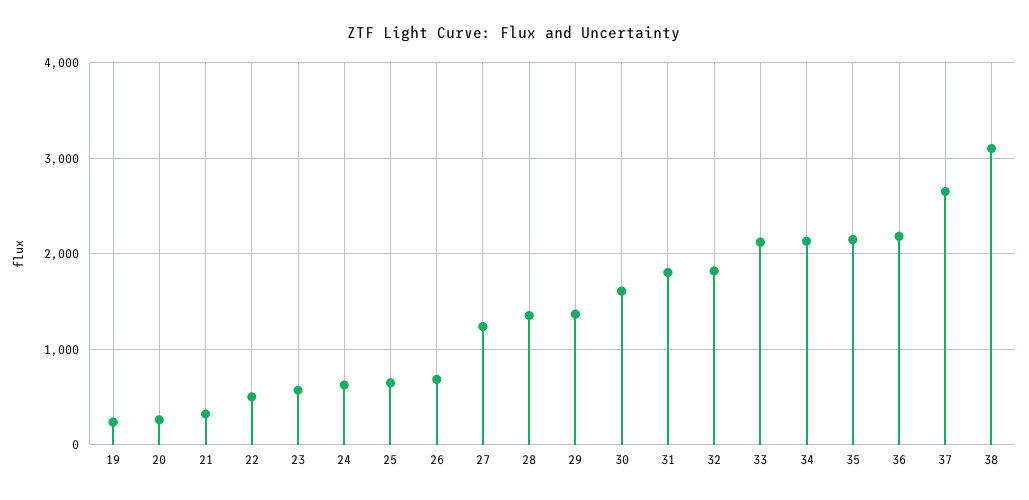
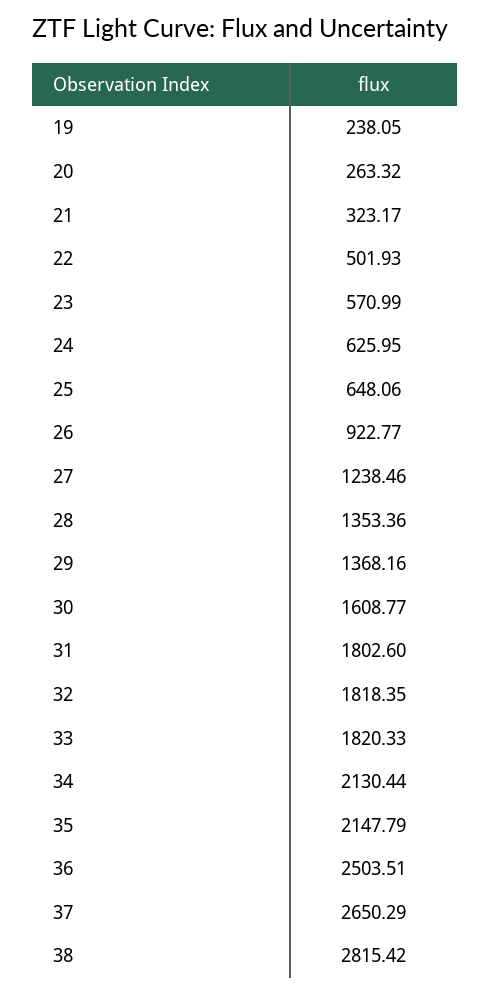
  {
    "19": 238.05,
    "20": 263.32,
    "21": 323.17,
    "22": 501.93,
    "23": 570.99,
    "24": 625.95,
    "25": 648.06,
-   "26": 700,
+   "26": 922.77,
    "27": 1238.46,
    "28": 1353.36,
    "29": 1368.16,
    "30": 1608.77,
    "31": 1802.6,
    "32": 1818.35,
-   "33": 2100,
+   "33": 1820.33,
    "34": 2130.44,
    "35": 2147.79,
-   "36": 2200,
+   "36": 2503.51,
    "37": 2650.29,
-   "38": 3100
+   "38": 2815.42
  }

